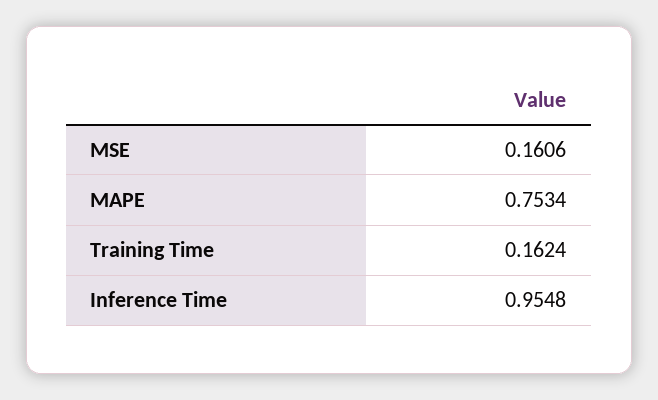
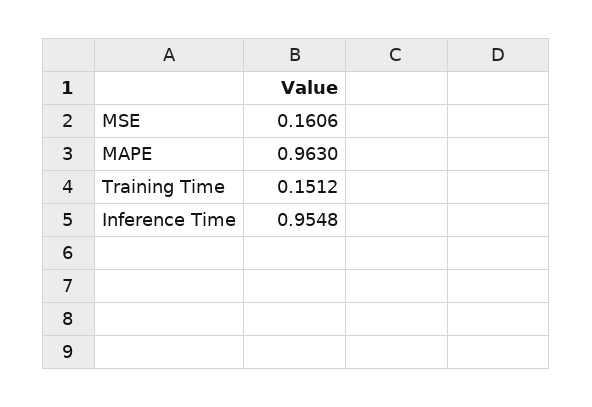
  {
    "MSE": 0.1606,
-   "MAPE": 0.7534,
+   "MAPE": 0.963,
-   "Training Time": 0.1624,
+   "Training Time": 0.1512,
    "Inference Time": 0.9548
  }

